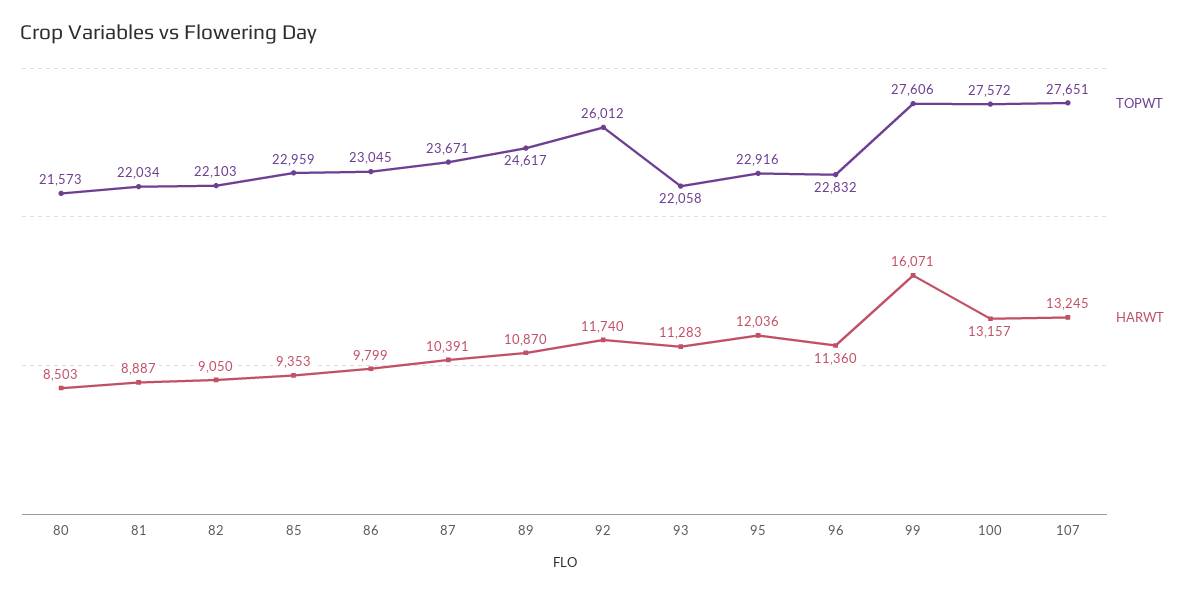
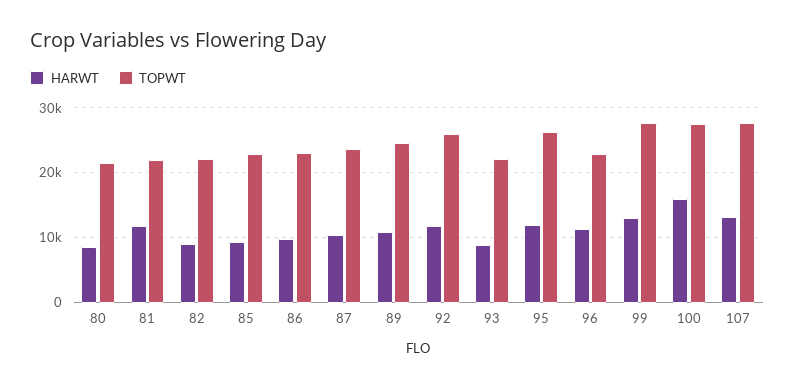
  {
    "TOPWT": {
      "80": 21573,
      "81": 22034,
      "82": 22103,
      "85": 22959,
      "86": 23045,
      "87": 23671,
      "89": 24617,
      "92": 26012,
      "93": 22058,
-     "95": 22916,
+     "95": 26000,
      "96": 22832,
      "99": 27606,
      "100": 27572,
      "107": 27651
    },
    "HARWT": {
      "80": 8503,
-     "81": 8887,
+     "81": 12000,
      "82": 9050,
      "85": 9353,
      "86": 9799,
      "87": 10391,
      "89": 10870,
      "92": 11740,
-     "93": 11283,
+     "93": 9000,
      "95": 12036,
      "96": 11360,
-     "99": 16071,
+     "99": 13000,
-     "100": 13157,
+     "100": 16000,
      "107": 13245
    }
  }

